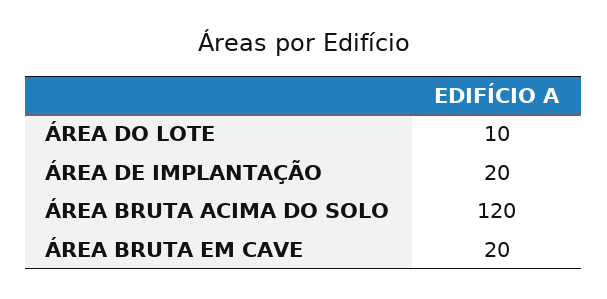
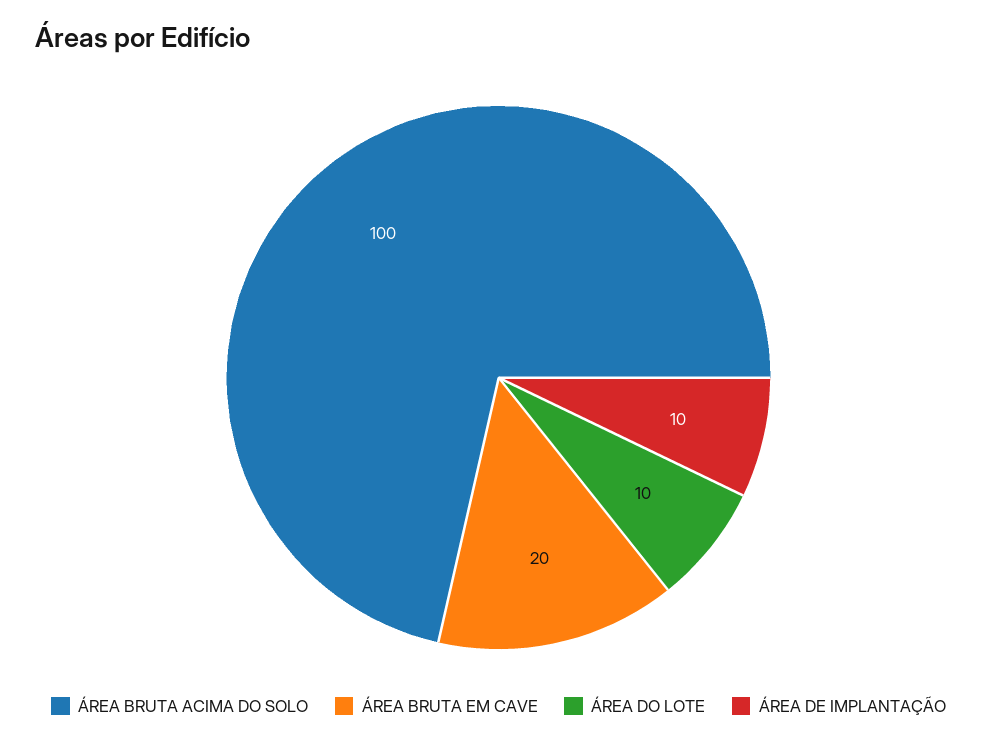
  {
    "ÁREA DO LOTE": 10,
-   "ÁREA DE IMPLANTAÇÃO": 20,
+   "ÁREA DE IMPLANTAÇÃO": 10,
-   "ÁREA BRUTA ACIMA DO SOLO": 120,
+   "ÁREA BRUTA ACIMA DO SOLO": 100,
    "ÁREA BRUTA EM CAVE": 20
  }

